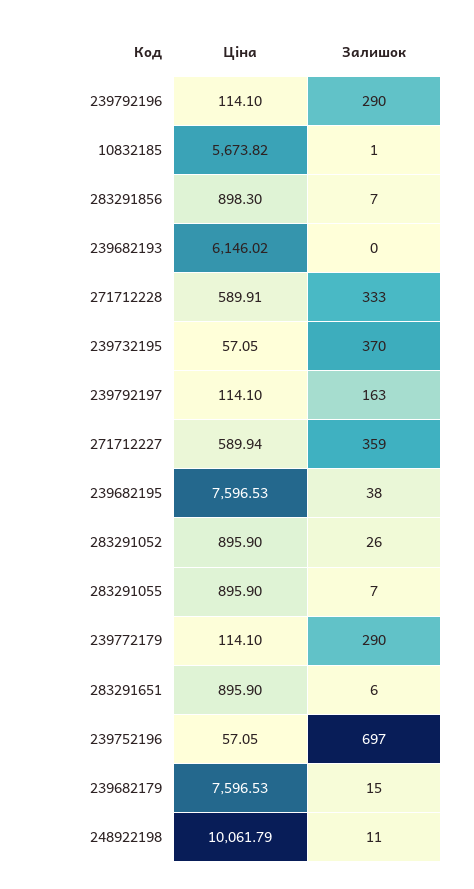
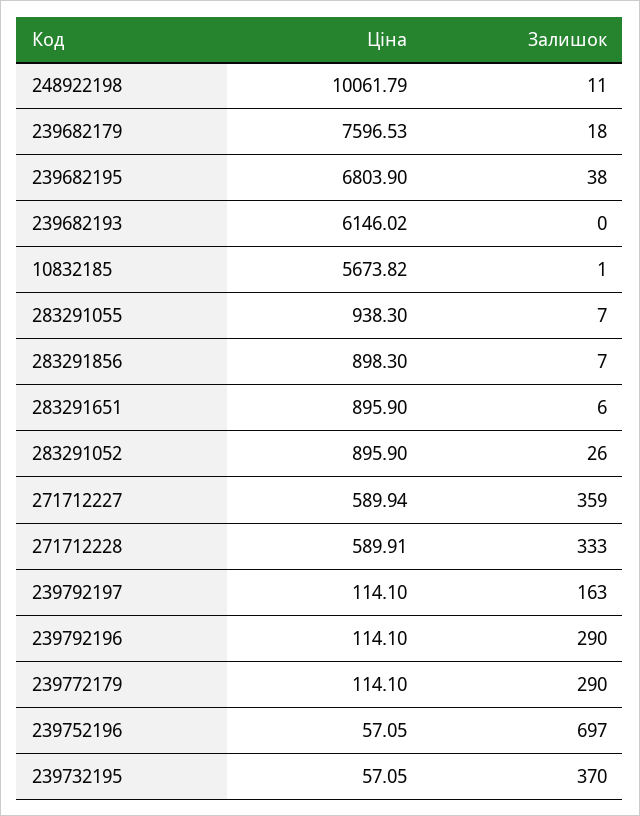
  {
    "Ціна": {
      "239792196": 114.1,
      "10832185": 5673.82,
      "283291856": 898.3,
      "239682193": 6146.02,
      "271712228": 589.91,
      "239732195": 57.05,
      "239792197": 114.1,
      "271712227": 589.94,
-     "239682195": 7596.53,
+     "239682195": 6803.9,
      "283291052": 895.9,
-     "283291055": 895.9,
+     "283291055": 938.3,
      "239772179": 114.1,
      "283291651": 895.9,
      "239752196": 57.05,
      "239682179": 7596.53,
      "248922198": 10061.79
    },
    "Залишок": {
      "239792196": 290,
      "10832185": 1,
      "283291856": 7,
      "239682193": 0,
      "271712228": 333,
      "239732195": 370,
      "239792197": 163,
      "271712227": 359,
      "239682195": 38,
      "283291052": 26,
      "283291055": 7,
      "239772179": 290,
      "283291651": 6,
      "239752196": 697,
-     "239682179": 15,
+     "239682179": 18,
      "248922198": 11
    }
  }

